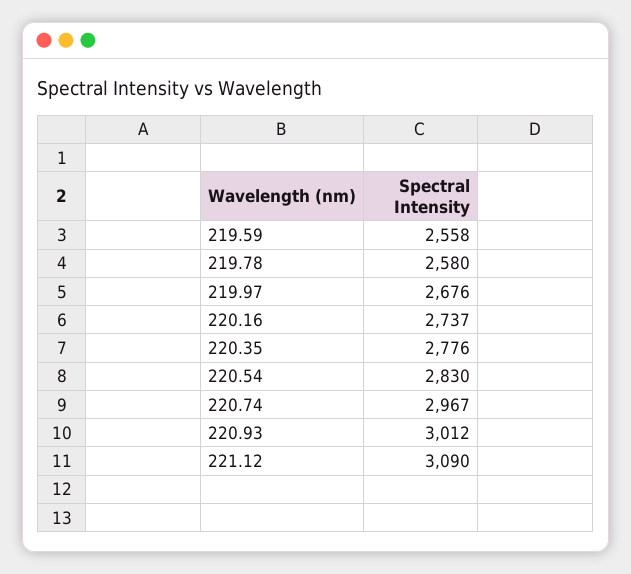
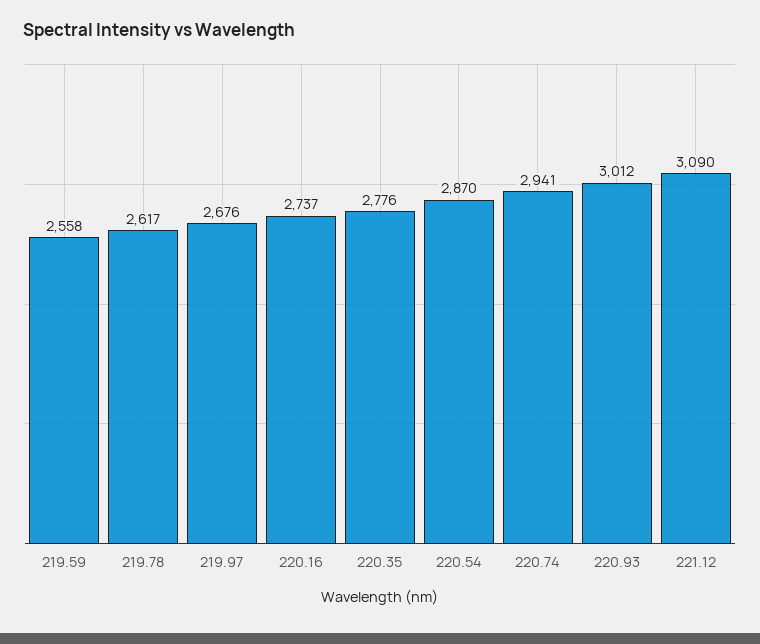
  {
    "219.59": 2558,
-   "219.78": 2580,
+   "219.78": 2617,
    "219.97": 2676,
    "220.16": 2737,
    "220.35": 2776,
-   "220.54": 2830,
+   "220.54": 2870,
-   "220.74": 2967,
+   "220.74": 2941,
    "220.93": 3012,
    "221.12": 3090
  }

